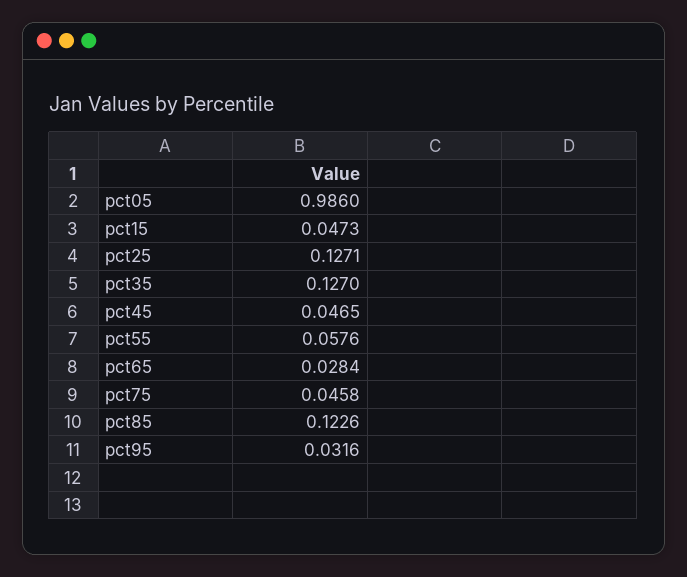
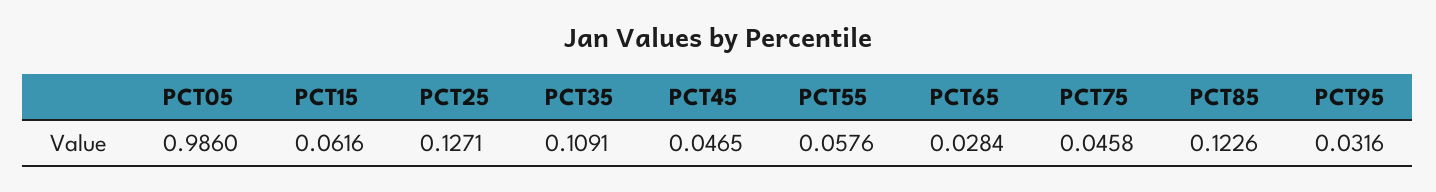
  {
    "pct05": 0.986,
-   "pct15": 0.0473,
+   "pct15": 0.0616,
    "pct25": 0.1271,
-   "pct35": 0.127,
+   "pct35": 0.1091,
    "pct45": 0.0465,
    "pct55": 0.0576,
    "pct65": 0.0284,
    "pct75": 0.0458,
    "pct85": 0.1226,
    "pct95": 0.0316
  }

